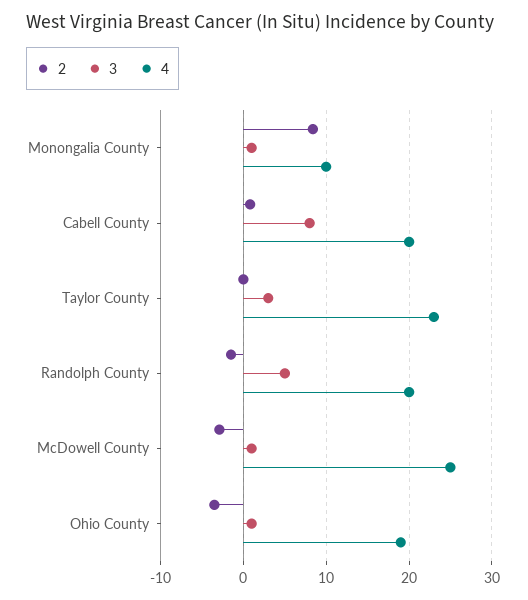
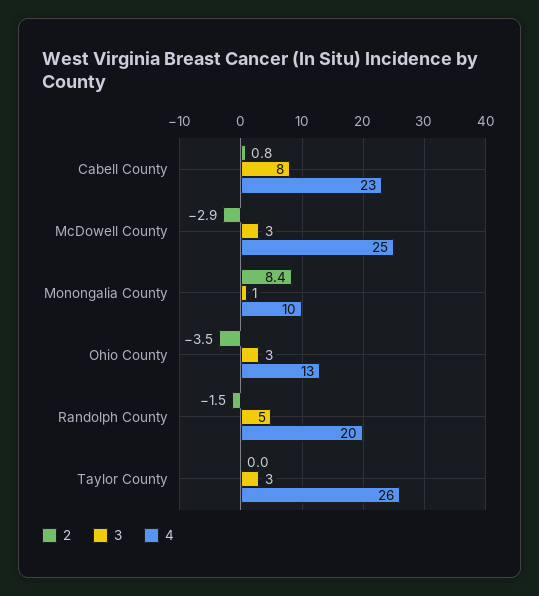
  {
    "2": {
      "Monongalia County": 8.4,
      "Cabell County": 0.8,
      "Taylor County": 0,
      "Randolph County": -1.5,
      "McDowell County": -2.9,
      "Ohio County": -3.5
    },
    "3": {
      "Monongalia County": 1,
      "Cabell County": 8,
      "Taylor County": 3,
      "Randolph County": 5,
-     "McDowell County": 1,
+     "McDowell County": 3,
-     "Ohio County": 1
+     "Ohio County": 3
    },
    "4": {
      "Monongalia County": 10,
-     "Cabell County": 20,
+     "Cabell County": 23,
-     "Taylor County": 23,
+     "Taylor County": 26,
      "Randolph County": 20,
      "McDowell County": 25,
-     "Ohio County": 19
+     "Ohio County": 13
    }
  }

